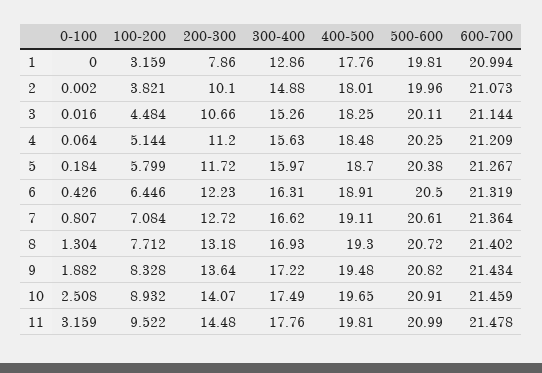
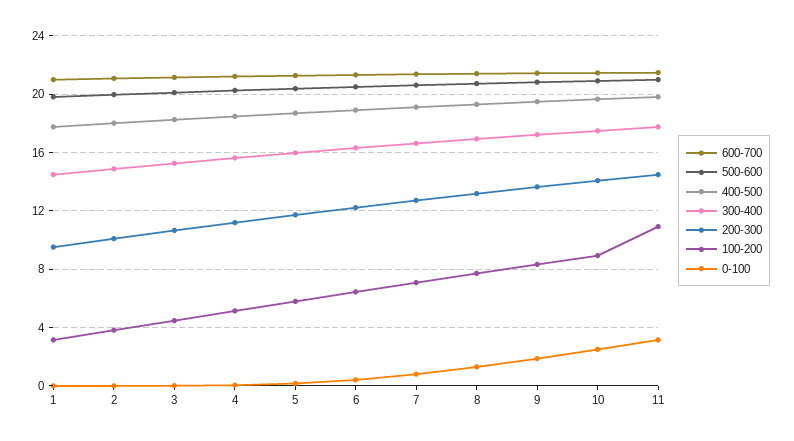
  {
    "0-100": {
      "1": 0,
      "2": 0.002,
      "3": 0.016,
      "4": 0.064,
      "5": 0.184,
      "6": 0.426,
      "7": 0.807,
      "8": 1.304,
      "9": 1.882,
      "10": 2.508,
      "11": 3.159
    },
    "100-200": {
      "1": 3.159,
      "2": 3.821,
      "3": 4.484,
      "4": 5.144,
      "5": 5.799,
      "6": 6.446,
      "7": 7.084,
      "8": 7.712,
      "9": 8.328,
      "10": 8.932,
-     "11": 9.522
+     "11": 11
    },
    "200-300": {
-     "1": 7.86,
+     "1": 9.5,
      "2": 10.1,
      "3": 10.66,
      "4": 11.2,
      "5": 11.72,
      "6": 12.23,
      "7": 12.72,
      "8": 13.18,
      "9": 13.64,
      "10": 14.07,
      "11": 14.48
    },
    "300-400": {
-     "1": 12.86,
+     "1": 14.5,
      "2": 14.88,
      "3": 15.26,
      "4": 15.63,
      "5": 15.97,
      "6": 16.31,
      "7": 16.62,
      "8": 16.93,
      "9": 17.22,
      "10": 17.49,
      "11": 17.76
    },
    "400-500": {
      "1": 17.76,
      "2": 18.01,
      "3": 18.25,
      "4": 18.48,
      "5": 18.7,
      "6": 18.91,
      "7": 19.11,
      "8": 19.3,
      "9": 19.48,
      "10": 19.65,
      "11": 19.81
    },
    "500-600": {
      "1": 19.81,
      "2": 19.96,
      "3": 20.11,
      "4": 20.25,
      "5": 20.38,
      "6": 20.5,
      "7": 20.61,
      "8": 20.72,
      "9": 20.82,
      "10": 20.91,
      "11": 20.99
    },
    "600-700": {
      "1": 20.994,
      "2": 21.073,
      "3": 21.144,
      "4": 21.209,
      "5": 21.267,
      "6": 21.319,
      "7": 21.364,
      "8": 21.402,
      "9": 21.434,
      "10": 21.459,
      "11": 21.478
    }
  }

